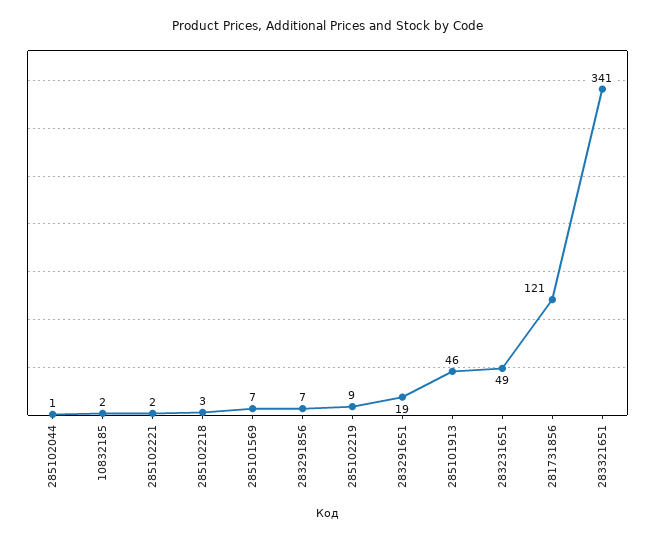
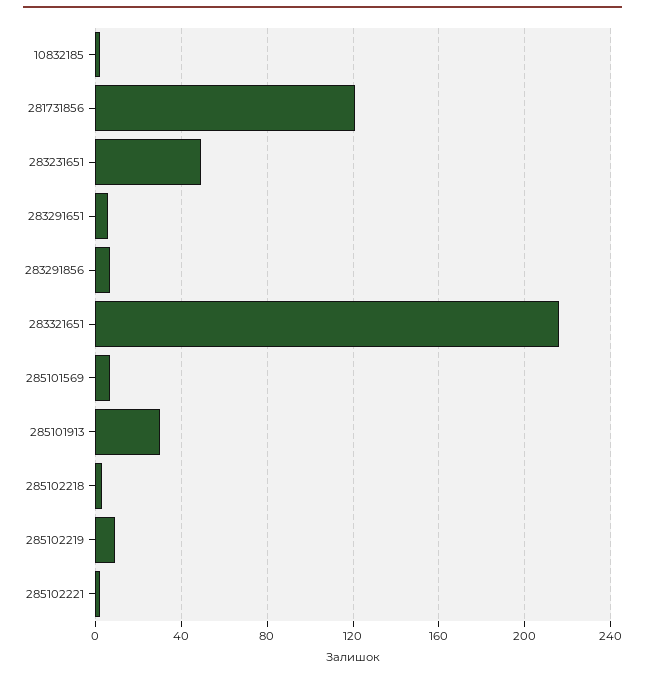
  {
-   "285102044": 1,
    "10832185": 2,
    "285102221": 2,
    "285102218": 3,
    "285101569": 7,
    "283291856": 7,
    "285102219": 9,
-   "283291651": 19,
+   "283291651": 5,
-   "285101913": 46,
+   "285101913": 30,
    "283231651": 49,
    "281731856": 121,
-   "283321651": 341
+   "283321651": 215
  }

